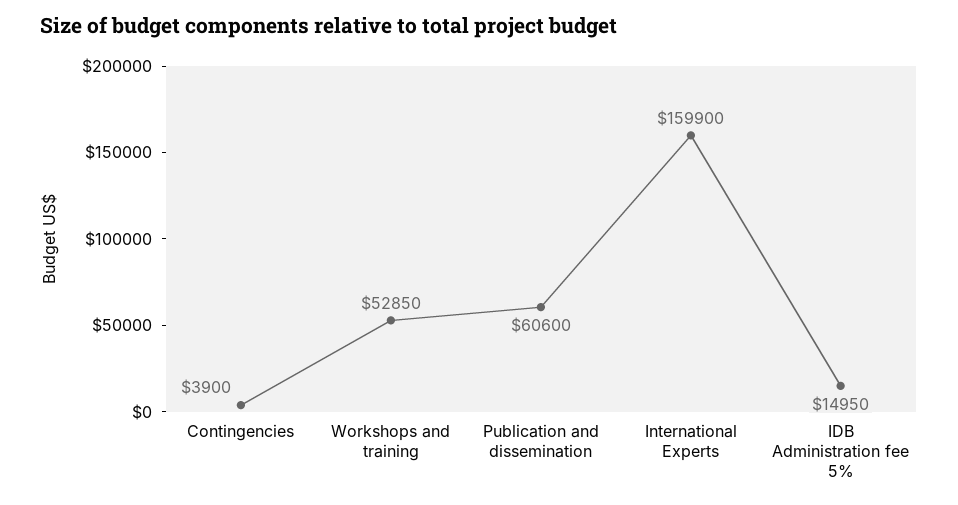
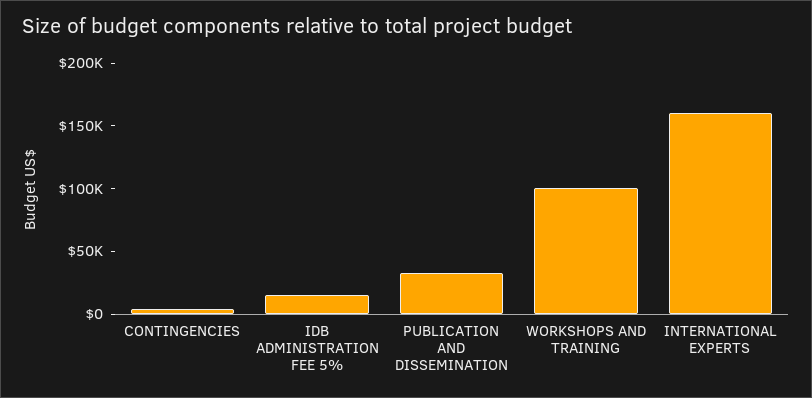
  {
    "Contingencies": 3900,
-   "Workshops and training": 52850,
+   "Workshops and training": 100000,
-   "Publication and dissemination": 60600,
+   "Publication and dissemination": 30000,
    "International Experts": 159900,
    "IDB Administration fee 5%": 14950
  }

